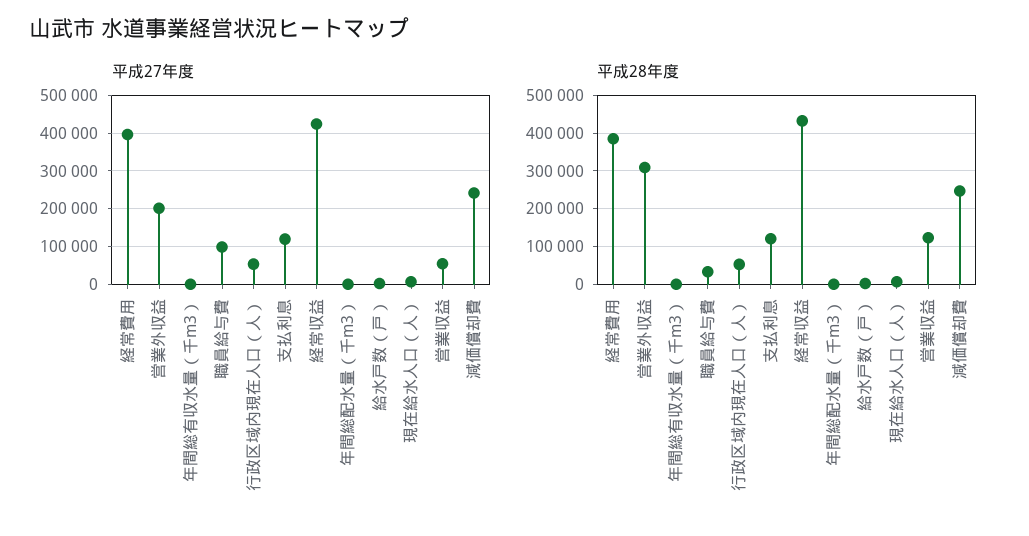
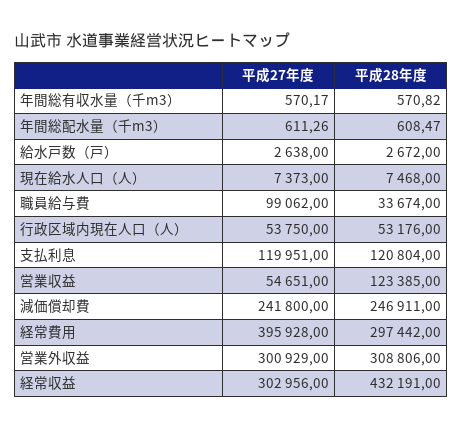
  {
    "平成27年度": {
      "経常費用": 395928,
-     "営業外収益": 200000,
+     "営業外収益": 300929,
      "年間総有収水量（千m3）": 570.17,
      "職員給与費": 99062,
      "行政区域内現在人口（人）": 53750,
      "支払利息": 119951,
-     "経常収益": 420000,
+     "経常収益": 302956,
      "年間総配水量（千m3）": 611.26,
      "給水戸数（戸）": 2638,
      "現在給水人口（人）": 7373,
      "営業収益": 54651,
      "減価償却費": 241800
    },
    "平成28年度": {
-     "経常費用": 380000,
+     "経常費用": 297442,
      "営業外収益": 308806,
      "年間総有収水量（千m3）": 570.82,
      "職員給与費": 33674,
      "行政区域内現在人口（人）": 53176,
      "支払利息": 120804,
      "経常収益": 432191,
      "年間総配水量（千m3）": 608.47,
      "給水戸数（戸）": 2672,
      "現在給水人口（人）": 7468,
      "営業収益": 123385,
      "減価償却費": 246911
    }
  }

